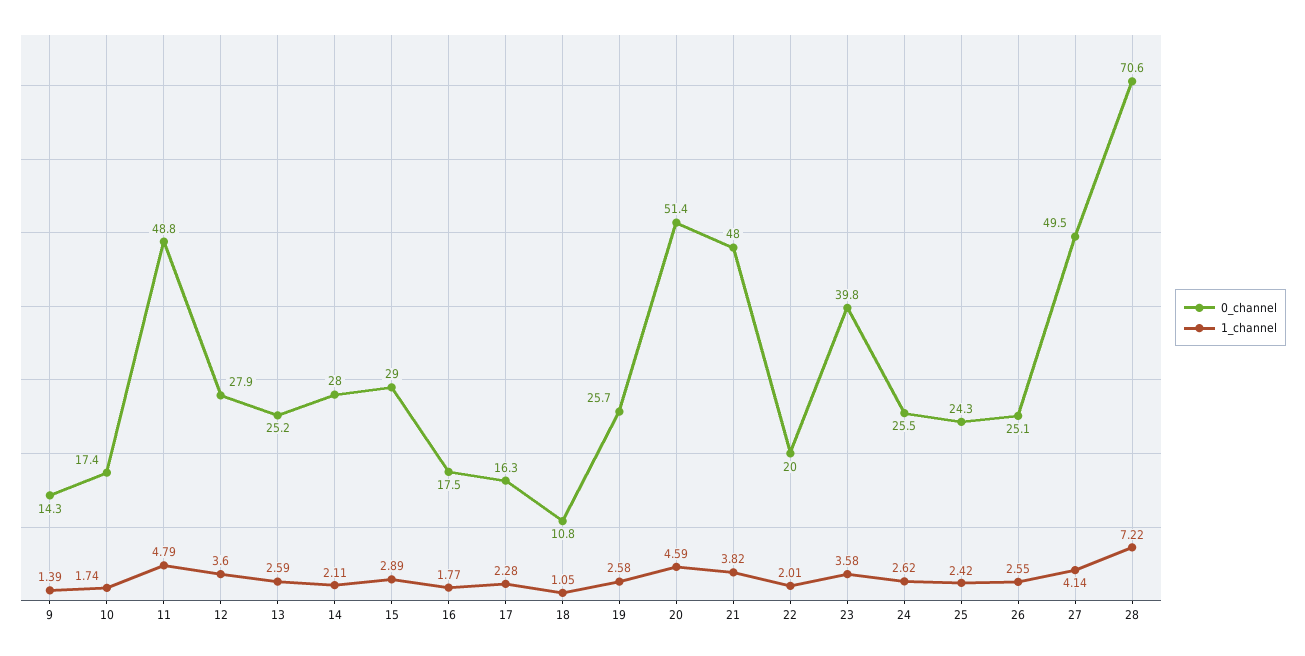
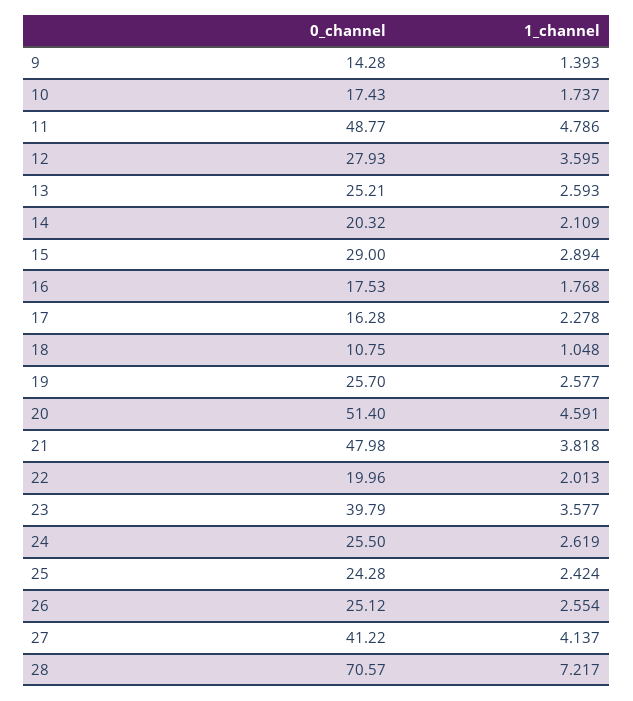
  {
    "0_channel": {
      "9": 14.28,
      "10": 17.43,
      "11": 48.77,
      "12": 27.93,
      "13": 25.21,
-     "14": 28,
+     "14": 20.32,
      "15": 29,
      "16": 17.53,
      "17": 16.28,
      "18": 10.75,
      "19": 25.7,
      "20": 51.4,
      "21": 47.98,
      "22": 19.96,
      "23": 39.79,
      "24": 25.5,
      "25": 24.28,
      "26": 25.12,
-     "27": 49.5,
+     "27": 41.22,
      "28": 70.57
    },
    "1_channel": {
      "9": 1.393,
      "10": 1.737,
      "11": 4.786,
      "12": 3.595,
      "13": 2.593,
      "14": 2.109,
      "15": 2.894,
      "16": 1.768,
      "17": 2.278,
      "18": 1.048,
      "19": 2.577,
      "20": 4.591,
      "21": 3.818,
      "22": 2.013,
      "23": 3.577,
      "24": 2.619,
      "25": 2.424,
      "26": 2.554,
      "27": 4.137,
      "28": 7.217
    }
  }

